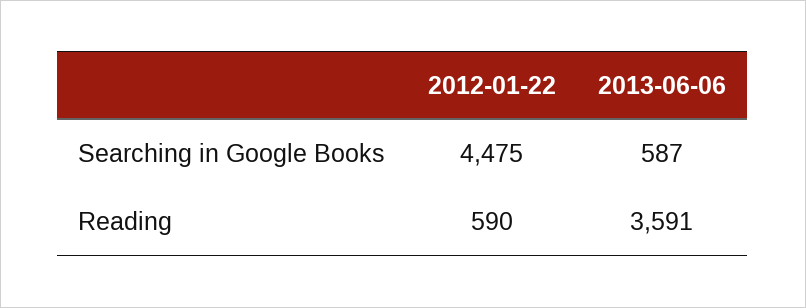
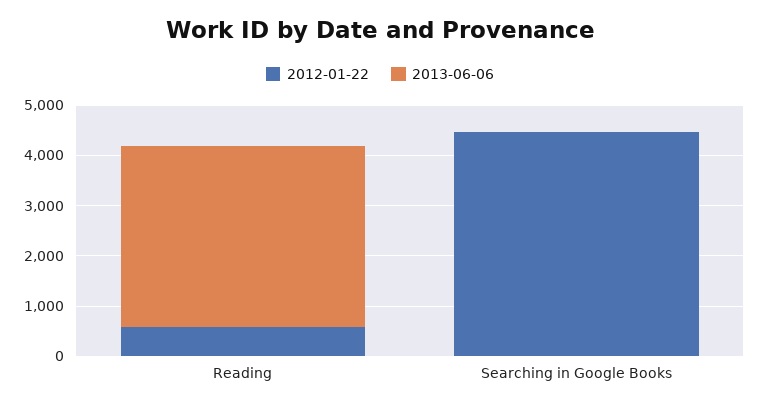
  {
    "2012-01-22": {
      "Searching in Google Books": 4475,
      "Reading": 590
    },
    "2013-06-06": {
-     "Searching in Google Books": 587,
+     "Searching in Google Books": 0,
      "Reading": 3591
    }
  }

